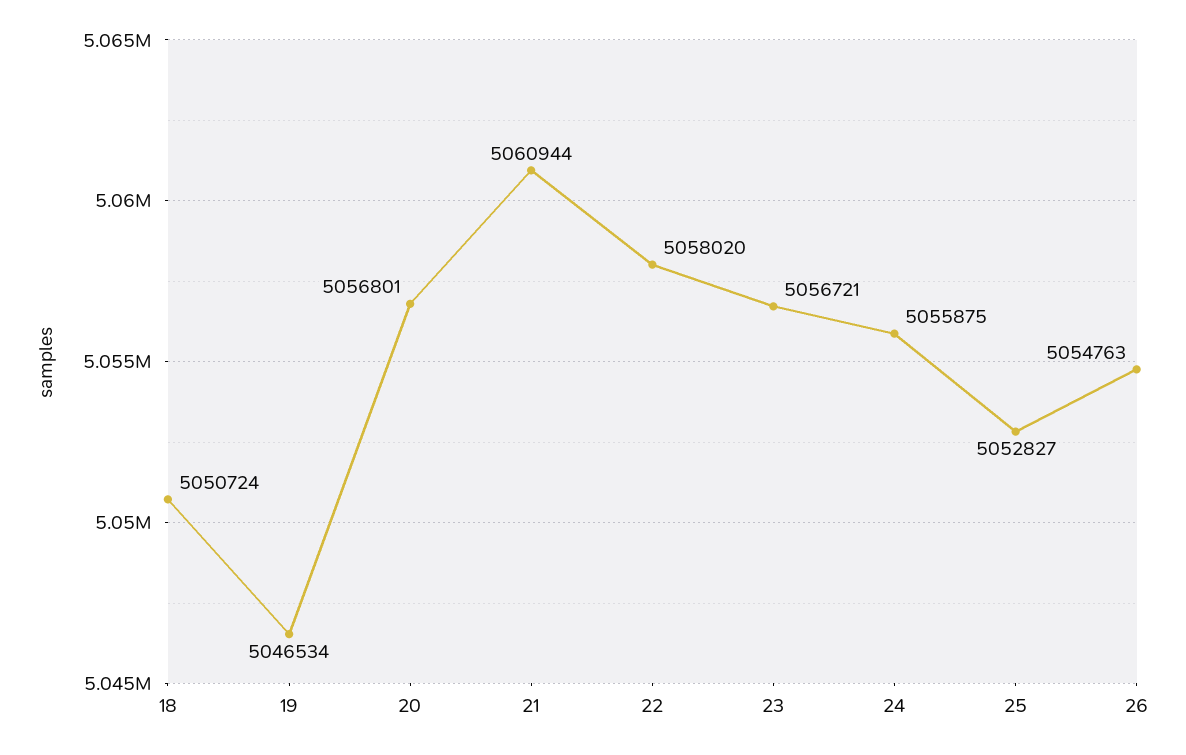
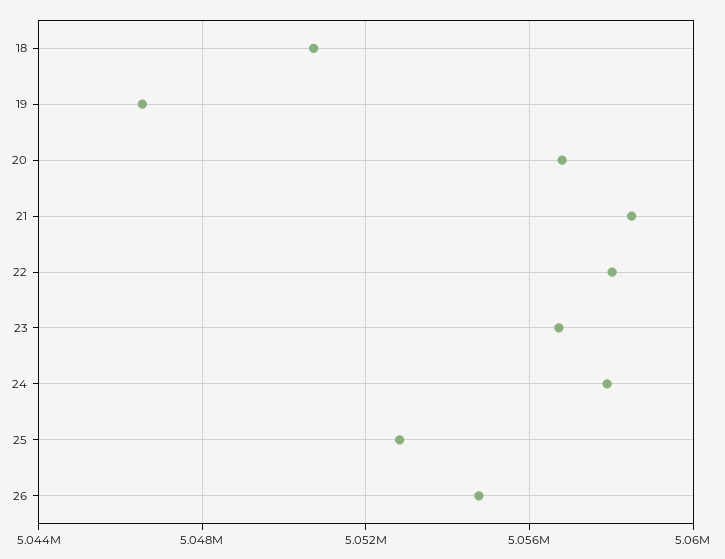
  {
    "18": 5050724,
    "19": 5046534,
    "20": 5056801,
-   "21": 5060944,
+   "21": 5058500,
    "22": 5058020,
    "23": 5056721,
-   "24": 5055875,
+   "24": 5058000,
    "25": 5052827,
    "26": 5054763
  }

